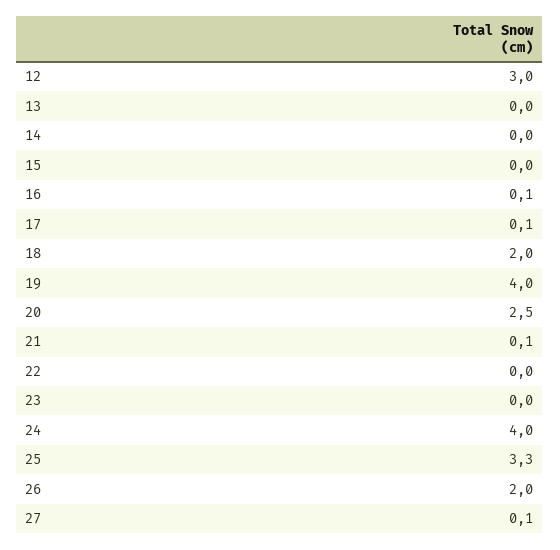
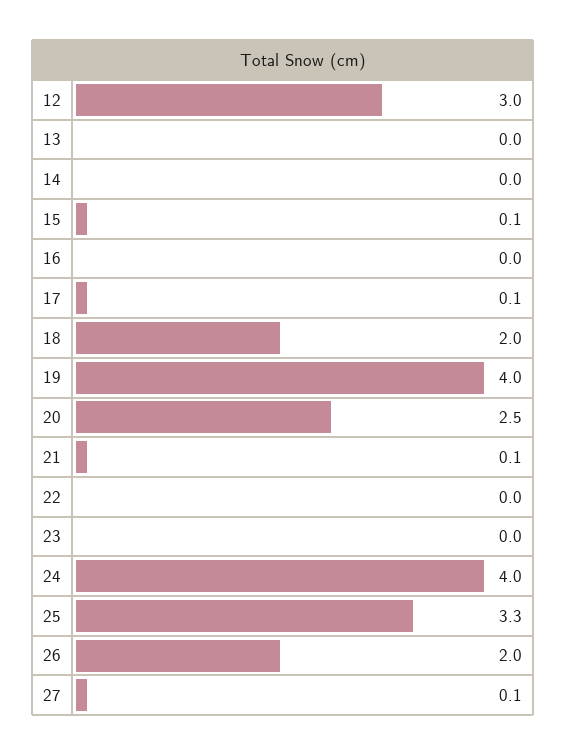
  {
    "12": 3,
    "13": 0,
    "14": 0,
-   "15": 0,
+   "15": 0.1,
-   "16": 0.1,
+   "16": 0,
    "17": 0.1,
    "18": 2,
    "19": 4,
    "20": 2.5,
    "21": 0.1,
    "22": 0,
    "23": 0,
    "24": 4,
    "25": 3.3,
    "26": 2,
    "27": 0.1
  }

